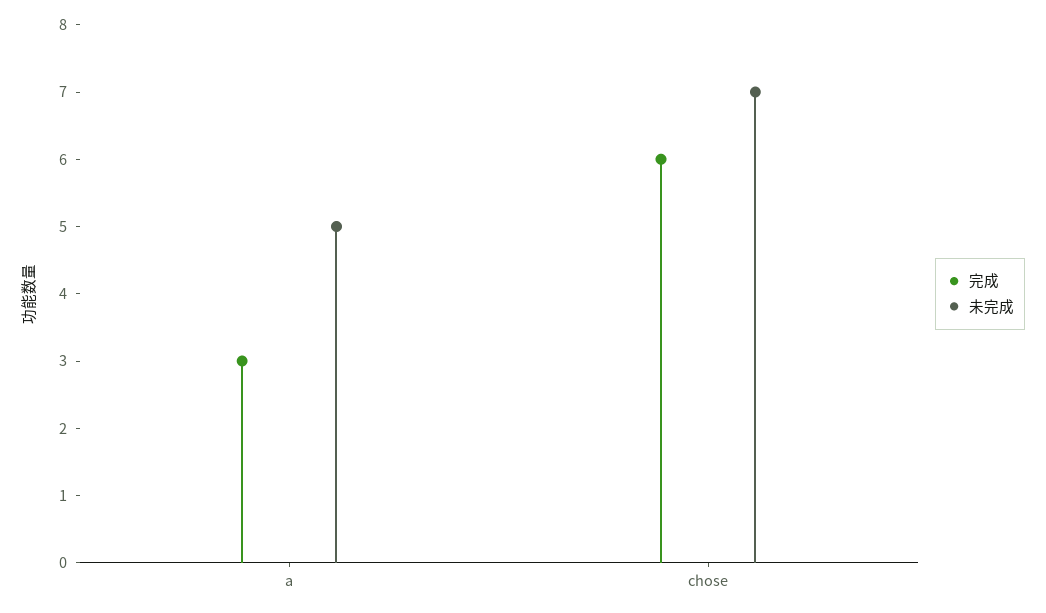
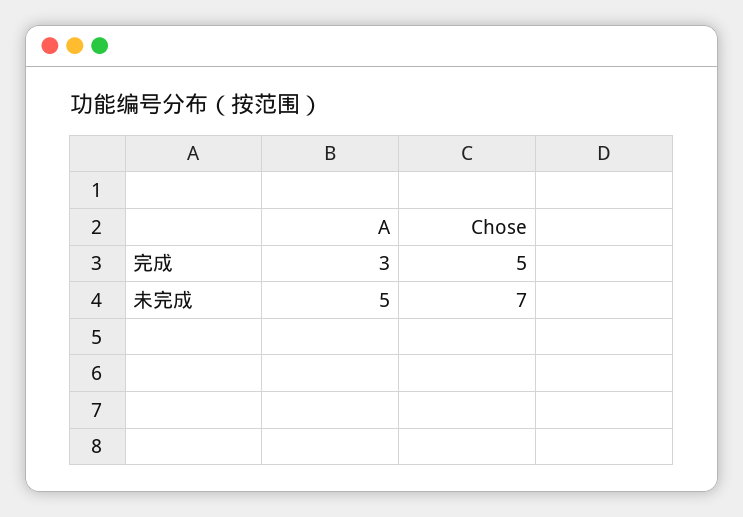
  {
    "完成": {
      "a": 3,
-     "chose": 6
+     "chose": 5
    },
    "未完成": {
      "a": 5,
      "chose": 7
    }
  }

